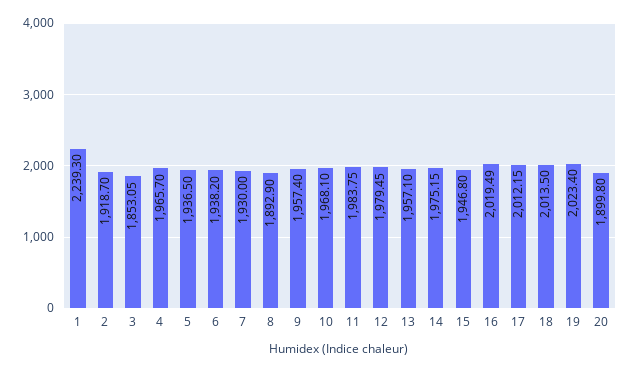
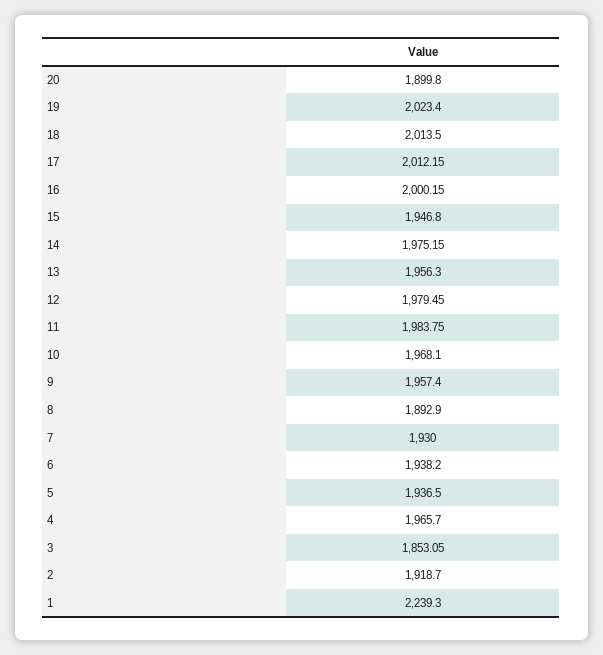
  {
    "1": 2239.3,
    "2": 1918.7,
    "3": 1853.05,
    "4": 1965.7,
    "5": 1936.5,
    "6": 1938.2,
    "7": 1930,
    "8": 1892.9,
    "9": 1957.4,
    "10": 1968.1,
    "11": 1983.75,
    "12": 1979.45,
-   "13": 1957.1,
+   "13": 1956.3,
    "14": 1975.15,
    "15": 1946.8,
-   "16": 2019.49,
+   "16": 2000.15,
    "17": 2012.15,
    "18": 2013.5,
    "19": 2023.4,
    "20": 1899.8
  }

